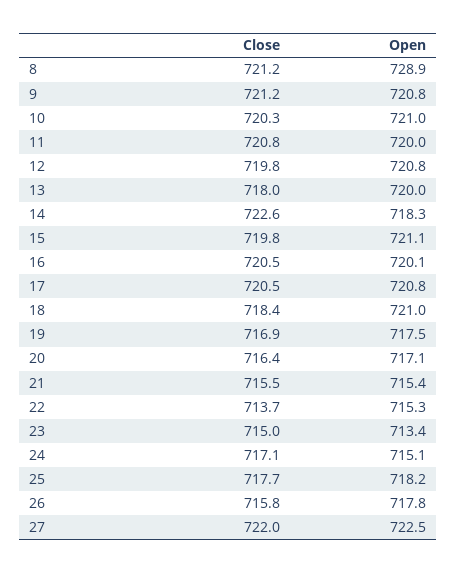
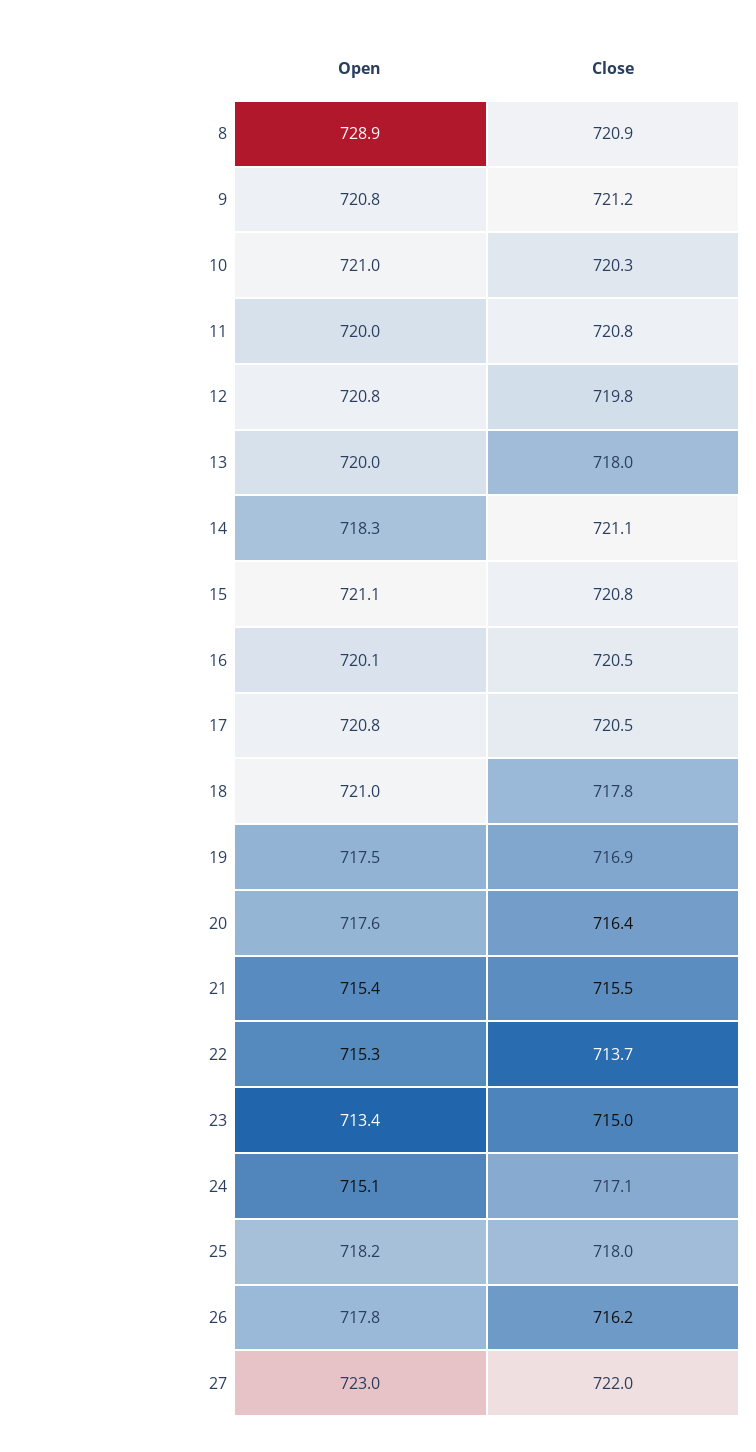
  {
    "Close": {
-     "8": 721.2,
+     "8": 720.9,
      "9": 721.2,
      "10": 720.3,
      "11": 720.8,
      "12": 719.8,
      "13": 718,
-     "14": 722.6,
+     "14": 721.1,
-     "15": 719.8,
+     "15": 720.8,
      "16": 720.5,
      "17": 720.5,
-     "18": 718.4,
+     "18": 717.8,
      "19": 716.9,
      "20": 716.4,
      "21": 715.5,
      "22": 713.7,
      "23": 715,
      "24": 717.1,
-     "25": 717.7,
+     "25": 718,
-     "26": 715.8,
+     "26": 716.2,
      "27": 722
    },
    "Open": {
      "8": 728.9,
      "9": 720.8,
      "10": 721,
      "11": 720,
      "12": 720.8,
      "13": 720,
      "14": 718.3,
      "15": 721.1,
      "16": 720.1,
      "17": 720.8,
      "18": 721,
      "19": 717.5,
-     "20": 717.1,
+     "20": 717.6,
      "21": 715.4,
      "22": 715.3,
      "23": 713.4,
      "24": 715.1,
      "25": 718.2,
      "26": 717.8,
-     "27": 722.5
+     "27": 723
    }
  }

